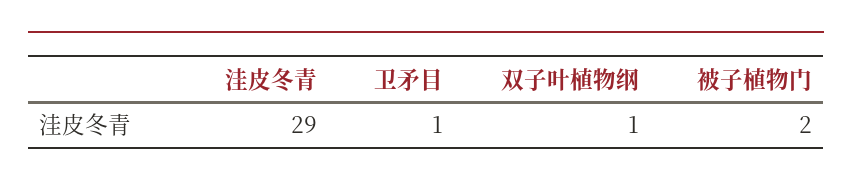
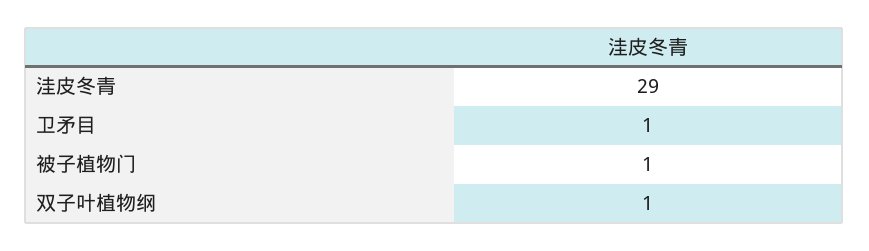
  {
    "洼皮冬青": 29,
    "卫矛目": 1,
    "双子叶植物纲": 1,
-   "被子植物门": 2
+   "被子植物门": 1
  }

